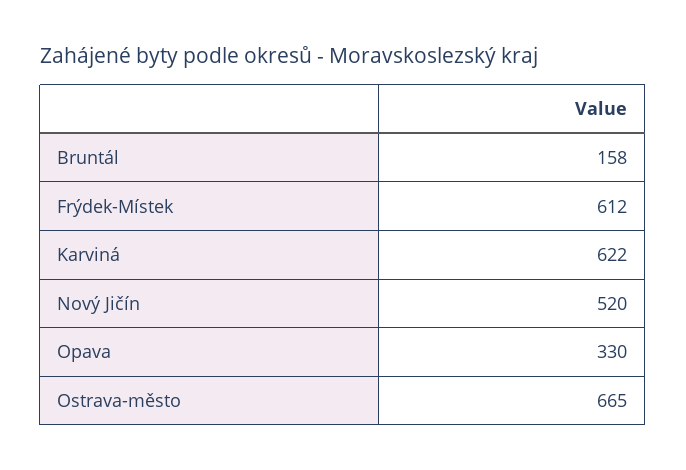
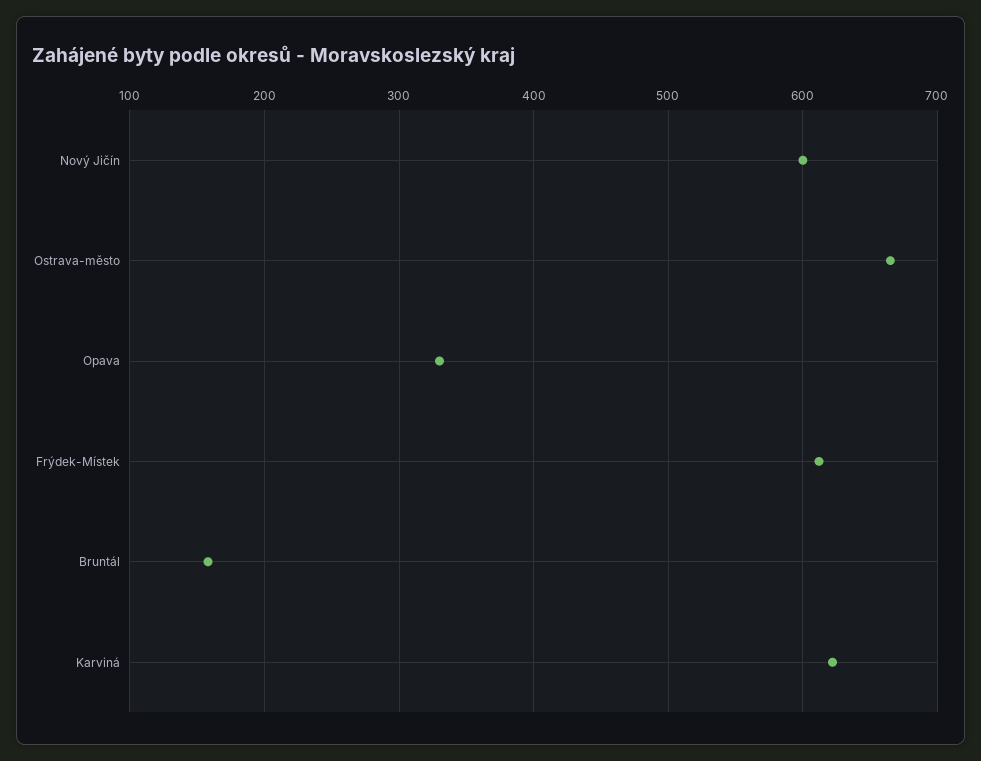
  {
    "Bruntál": 158,
    "Frýdek-Místek": 612,
    "Karviná": 622,
-   "Nový Jičín": 520,
+   "Nový Jičín": 600,
    "Opava": 330,
    "Ostrava-město": 665
  }

